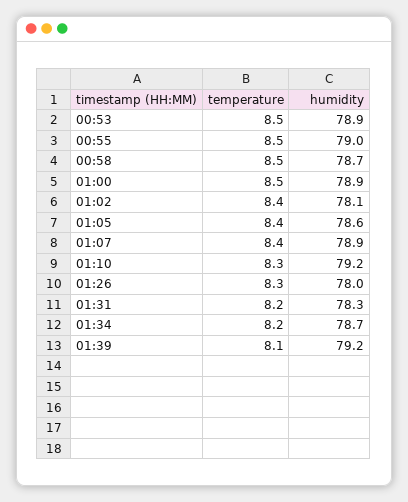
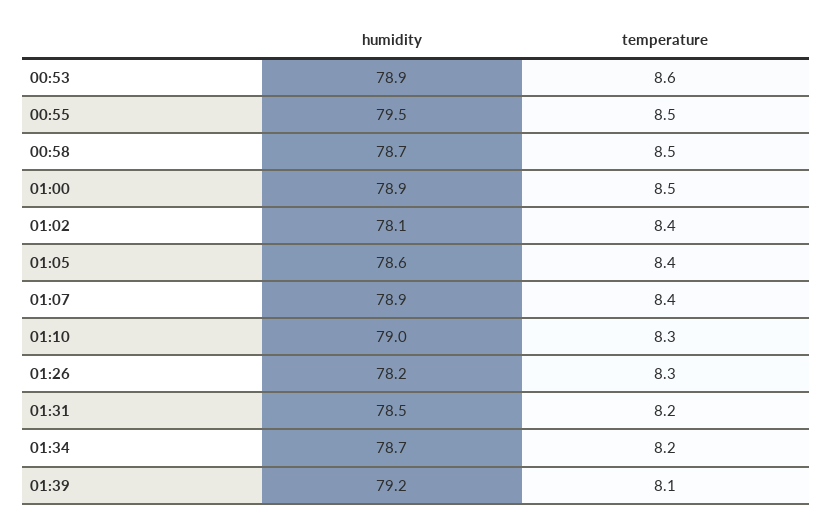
  {
    "temperature": {
-     "00:53": 8.5,
+     "00:53": 8.6,
      "00:55": 8.5,
      "00:58": 8.5,
      "01:00": 8.5,
      "01:02": 8.4,
      "01:05": 8.4,
      "01:07": 8.4,
      "01:10": 8.3,
      "01:26": 8.3,
      "01:31": 8.2,
      "01:34": 8.2,
      "01:39": 8.1
    },
    "humidity": {
      "00:53": 78.9,
-     "00:55": 79,
+     "00:55": 79.5,
      "00:58": 78.7,
      "01:00": 78.9,
      "01:02": 78.1,
      "01:05": 78.6,
      "01:07": 78.9,
-     "01:10": 79.2,
+     "01:10": 79,
-     "01:26": 78,
+     "01:26": 78.2,
-     "01:31": 78.3,
+     "01:31": 78.5,
      "01:34": 78.7,
      "01:39": 79.2
    }
  }

